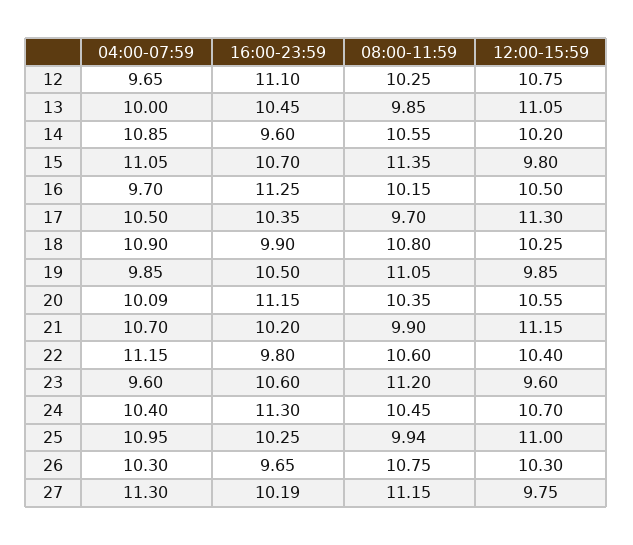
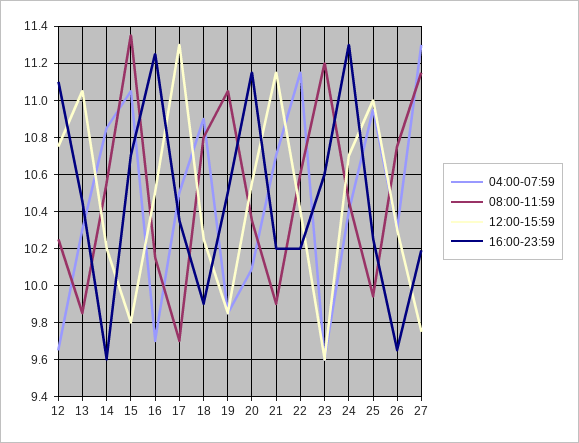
  {
    "04:00-07:59": {
      "12": 9.65,
-     "13": 10,
+     "13": 10.3,
      "14": 10.85,
      "15": 11.05,
      "16": 9.7,
      "17": 10.5,
      "18": 10.9,
      "19": 9.85,
      "20": 10.09,
      "21": 10.7,
      "22": 11.15,
      "23": 9.6,
      "24": 10.4,
      "25": 10.95,
      "26": 10.3,
      "27": 11.3
    },
    "16:00-23:59": {
      "12": 11.1,
      "13": 10.45,
      "14": 9.6,
      "15": 10.7,
      "16": 11.25,
      "17": 10.35,
      "18": 9.9,
      "19": 10.5,
      "20": 11.15,
      "21": 10.2,
-     "22": 9.8,
+     "22": 10.2,
      "23": 10.6,
      "24": 11.3,
      "25": 10.25,
      "26": 9.65,
      "27": 10.19
    },
    "08:00-11:59": {
      "12": 10.25,
      "13": 9.85,
      "14": 10.55,
      "15": 11.35,
      "16": 10.15,
      "17": 9.7,
      "18": 10.8,
      "19": 11.05,
      "20": 10.35,
      "21": 9.9,
      "22": 10.6,
      "23": 11.2,
      "24": 10.45,
      "25": 9.94,
      "26": 10.75,
      "27": 11.15
    },
    "12:00-15:59": {
      "12": 10.75,
      "13": 11.05,
      "14": 10.2,
      "15": 9.8,
      "16": 10.5,
      "17": 11.3,
      "18": 10.25,
      "19": 9.85,
      "20": 10.55,
      "21": 11.15,
      "22": 10.4,
      "23": 9.6,
      "24": 10.7,
      "25": 11,
      "26": 10.3,
      "27": 9.75
    }
  }

